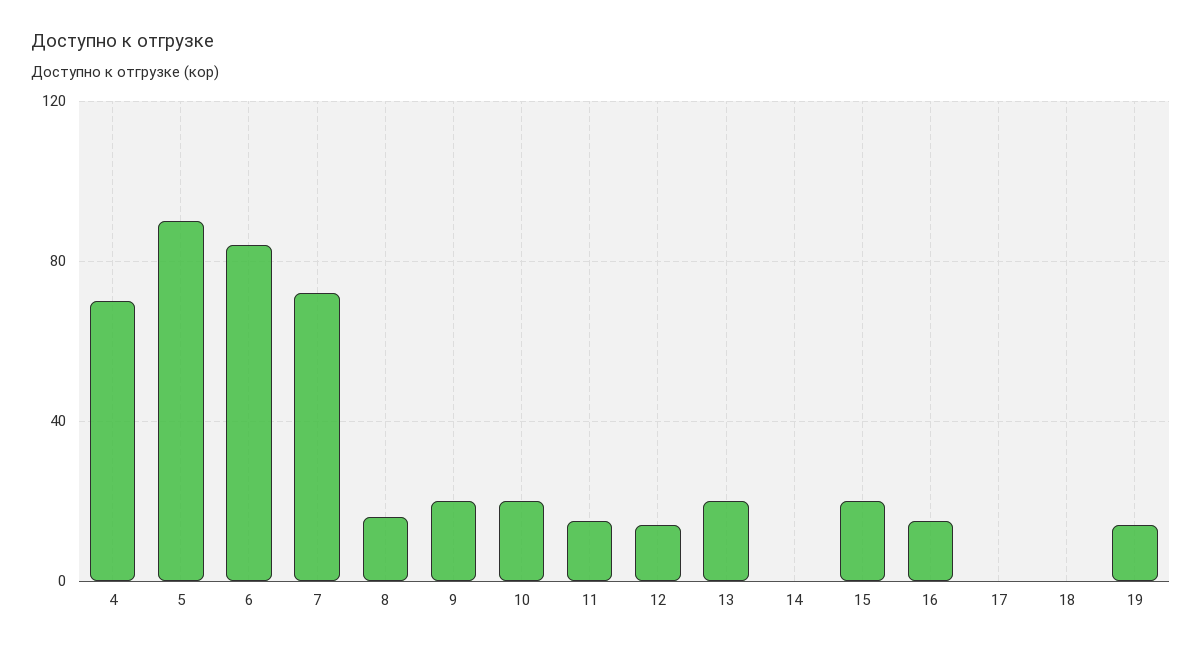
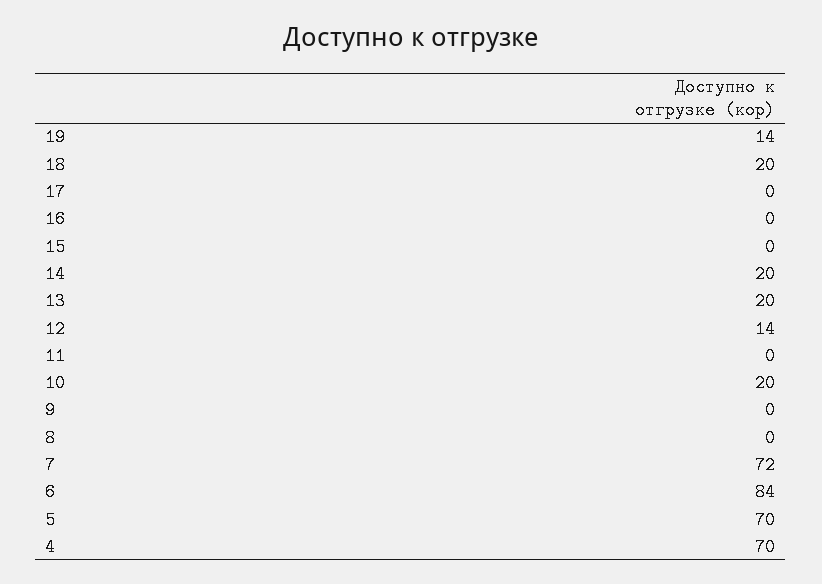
  {
    "4": 70,
-   "5": 90,
+   "5": 70,
    "6": 84,
    "7": 72,
-   "8": 15,
+   "8": 0,
-   "9": 20,
+   "9": 0,
    "10": 20,
-   "11": 15,
+   "11": 0,
    "12": 14,
    "13": 20,
-   "14": 0,
+   "14": 20,
-   "15": 20,
+   "15": 0,
-   "16": 15,
+   "16": 0,
    "17": 0,
-   "18": 0,
+   "18": 20,
    "19": 14
  }

